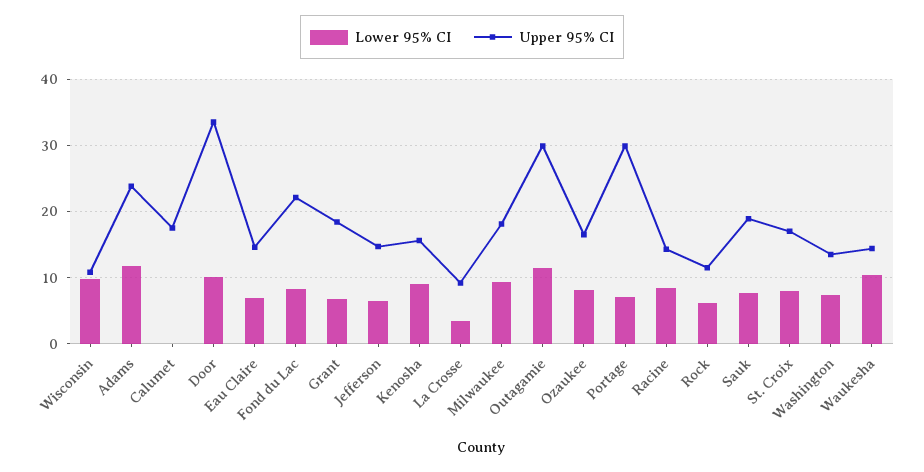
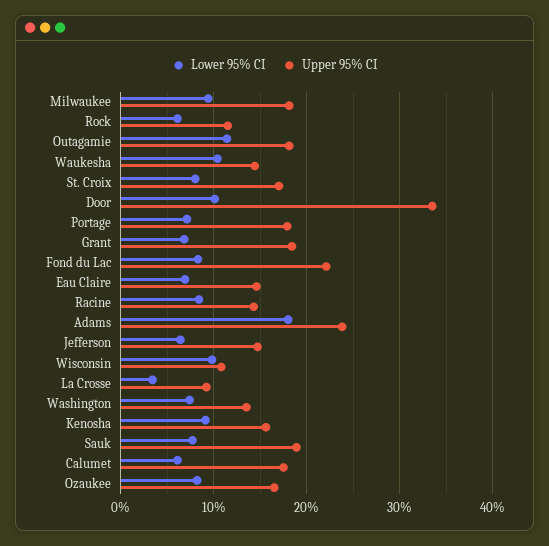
  {
    "Lower 95% CI": {
      "Wisconsin": 10,
-     "Adams": 12,
+     "Adams": 18,
-     "Calumet": 0,
+     "Calumet": 6,
      "Door": 10,
      "Eau Claire": 7,
      "Fond du Lac": 8,
      "Grant": 7,
      "Jefferson": 6,
      "Kenosha": 9,
      "La Crosse": 3,
      "Milwaukee": 9,
      "Outagamie": 11,
      "Ozaukee": 8,
      "Portage": 7,
      "Racine": 8,
      "Rock": 6,
      "Sauk": 8,
      "St. Croix": 8,
      "Washington": 7,
      "Waukesha": 10
    },
    "Upper 95% CI": {
      "Wisconsin": 11,
      "Adams": 24,
      "Calumet": 18,
      "Door": 34,
      "Eau Claire": 15,
      "Fond du Lac": 22,
      "Grant": 18,
      "Jefferson": 15,
      "Kenosha": 16,
      "La Crosse": 9,
      "Milwaukee": 18,
-     "Outagamie": 30,
+     "Outagamie": 18,
      "Ozaukee": 17,
-     "Portage": 30,
+     "Portage": 18,
      "Racine": 14,
      "Rock": 12,
      "Sauk": 19,
      "St. Croix": 17,
      "Washington": 14,
      "Waukesha": 14
    }
  }

